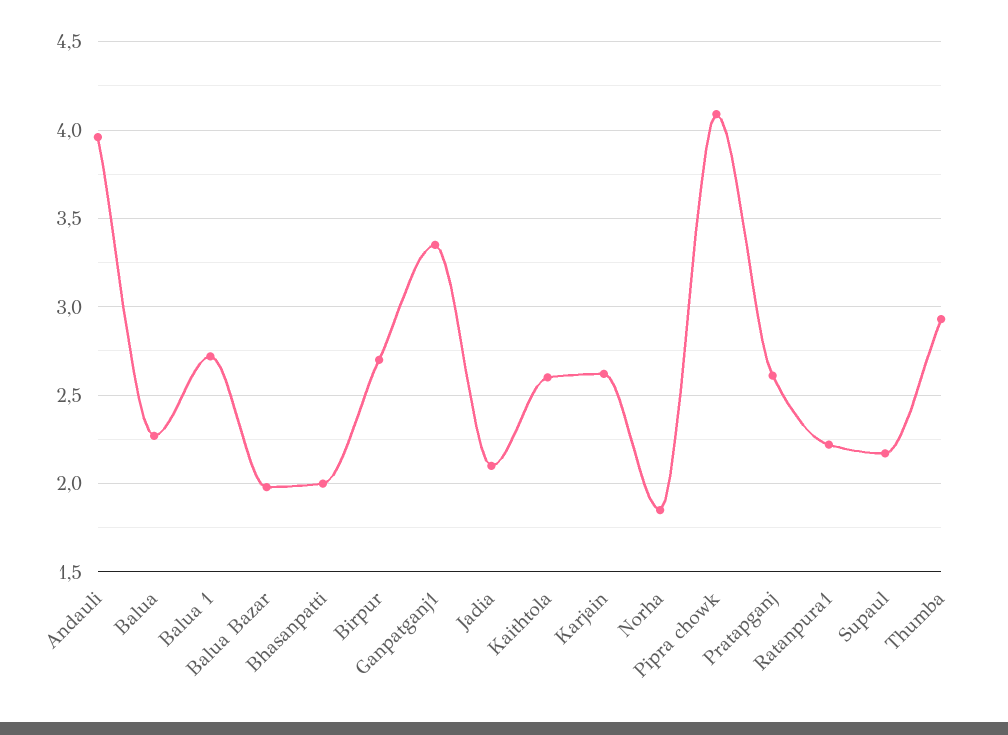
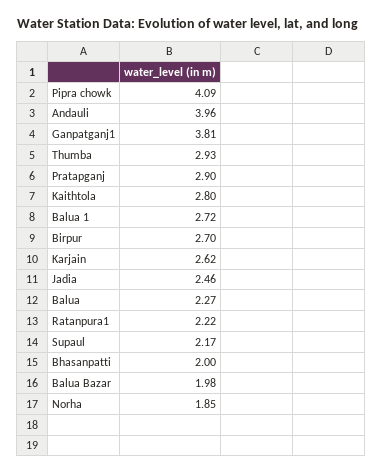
  {
    "Andauli": 3.96,
    "Balua": 2.27,
    "Balua 1": 2.72,
    "Balua Bazar": 1.98,
    "Bhasanpatti": 2,
    "Birpur": 2.7,
-   "Ganpatganj1": 3.35,
+   "Ganpatganj1": 3.81,
-   "Jadia": 2.1,
+   "Jadia": 2.46,
-   "Kaithtola": 2.6,
+   "Kaithtola": 2.8,
    "Karjain": 2.62,
    "Norha": 1.85,
    "Pipra chowk": 4.09,
-   "Pratapganj": 2.6,
+   "Pratapganj": 2.9,
    "Ratanpura1": 2.22,
    "Supaul": 2.17,
    "Thumba": 2.93
  }

